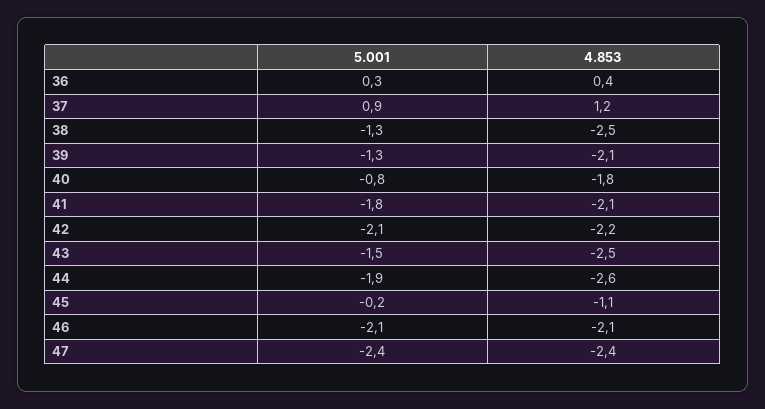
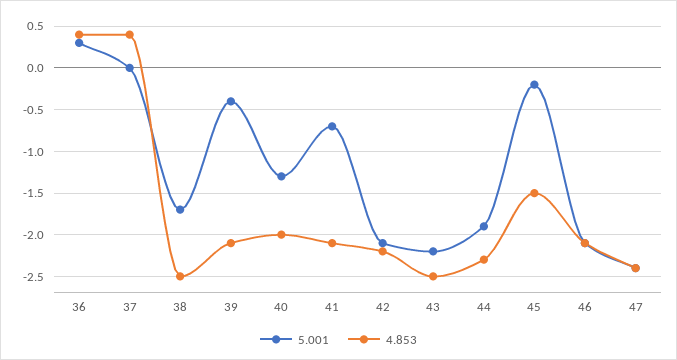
  {
    "5.001": {
      "36": 0.3,
-     "37": 0.9,
+     "37": 0,
-     "38": -1.3,
+     "38": -1.7,
-     "39": -1.3,
+     "39": -0.4,
-     "40": -0.8,
+     "40": -1.3,
-     "41": -1.8,
+     "41": -0.7,
      "42": -2.1,
-     "43": -1.5,
+     "43": -2.2,
      "44": -1.9,
      "45": -0.2,
      "46": -2.1,
      "47": -2.4
    },
    "4.853": {
      "36": 0.4,
-     "37": 1.2,
+     "37": 0.4,
      "38": -2.5,
      "39": -2.1,
-     "40": -1.8,
+     "40": -2,
      "41": -2.1,
      "42": -2.2,
      "43": -2.5,
-     "44": -2.6,
+     "44": -2.3,
-     "45": -1.1,
+     "45": -1.5,
      "46": -2.1,
      "47": -2.4
    }
  }

